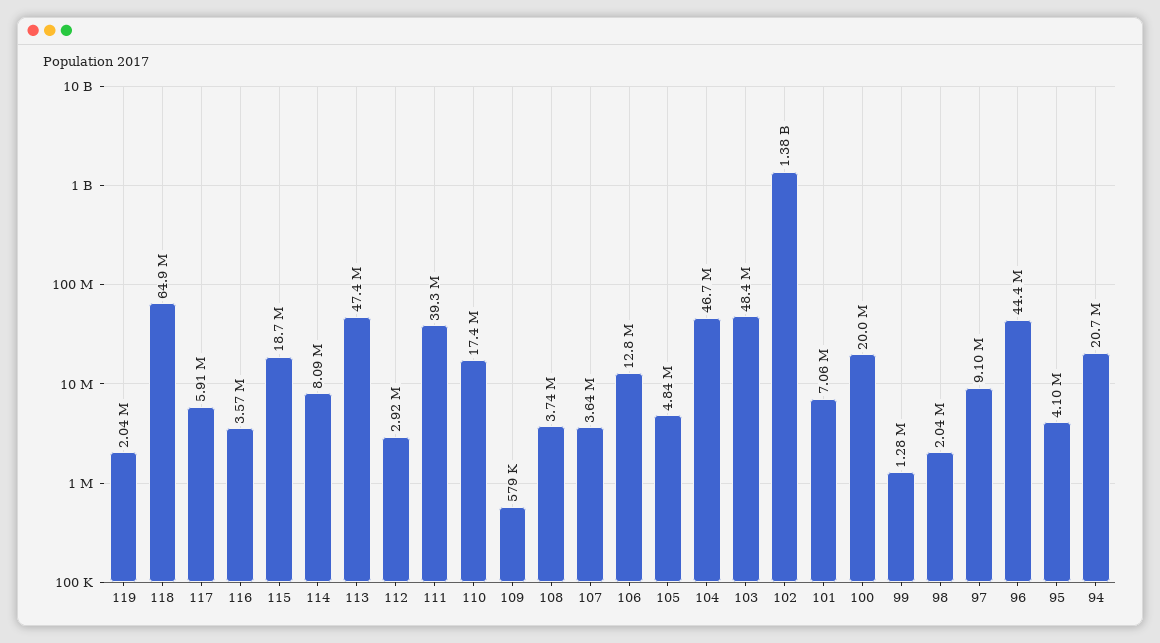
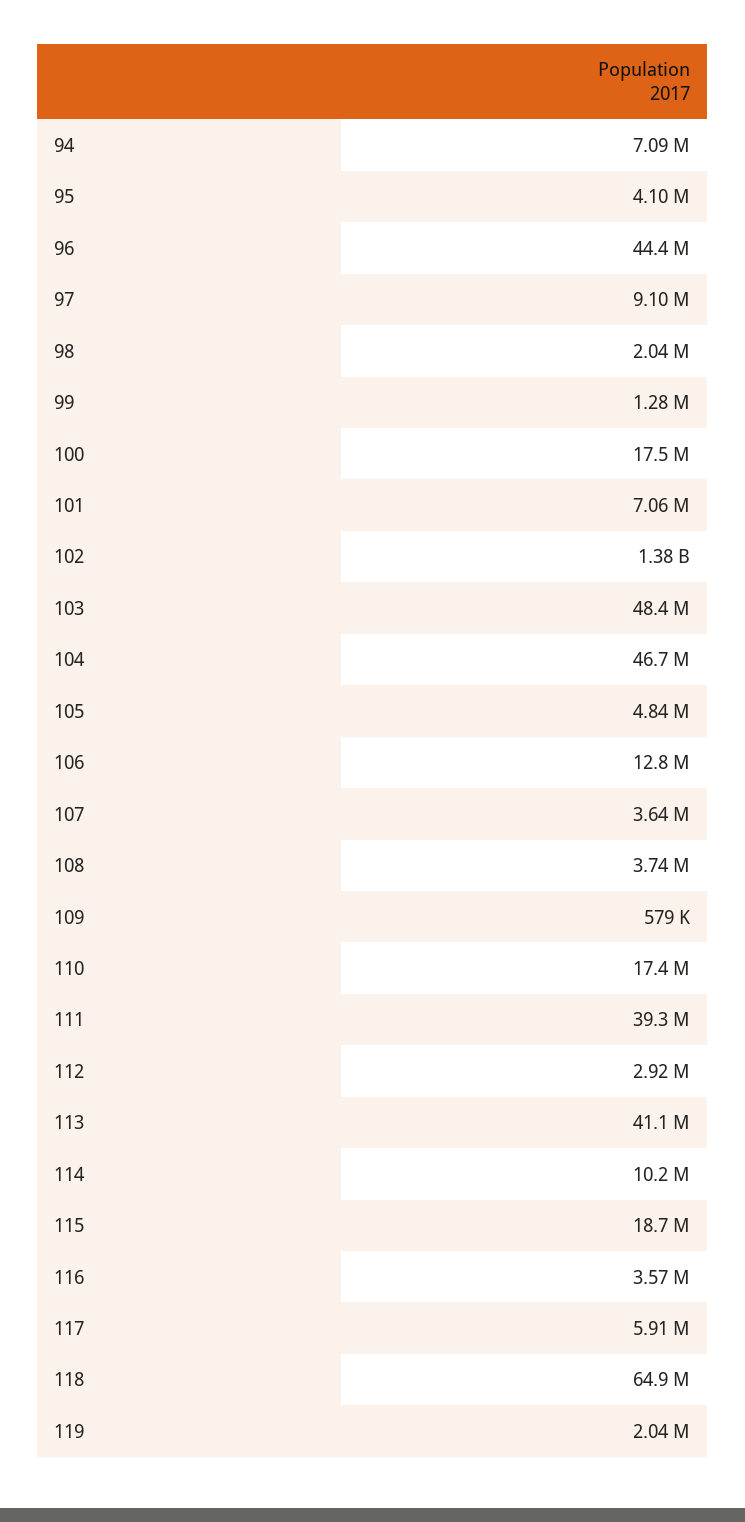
  {
    "119": 2040000,
    "118": 64900000,
    "117": 5910000,
    "116": 3570000,
    "115": 18700000,
-   "114": 8090000,
+   "114": 10200000,
-   "113": 47400000,
+   "113": 41100000,
    "112": 2920000,
    "111": 39300000,
    "110": 17400000,
    "109": 579000,
    "108": 3740000,
    "107": 3640000,
    "106": 12800000,
    "105": 4840000,
    "104": 46700000,
    "103": 48400000,
    "102": 1380000000,
    "101": 7060000,
-   "100": 20000000,
+   "100": 17500000,
    "99": 1280000,
    "98": 2040000,
    "97": 9100000,
    "96": 44400000,
    "95": 4100000,
-   "94": 20700000
+   "94": 7090000
  }

